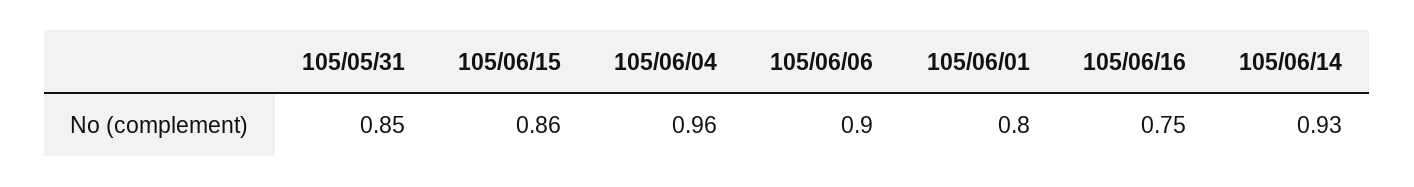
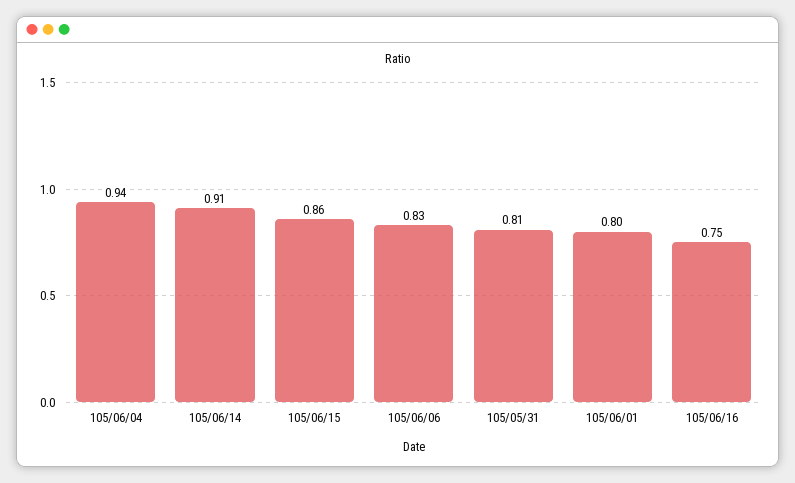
  {
-   "105/05/31": 0.85,
+   "105/05/31": 0.81,
    "105/06/15": 0.86,
-   "105/06/04": 0.96,
+   "105/06/04": 0.94,
-   "105/06/06": 0.9,
+   "105/06/06": 0.83,
    "105/06/01": 0.8,
    "105/06/16": 0.75,
-   "105/06/14": 0.93
+   "105/06/14": 0.91
  }

